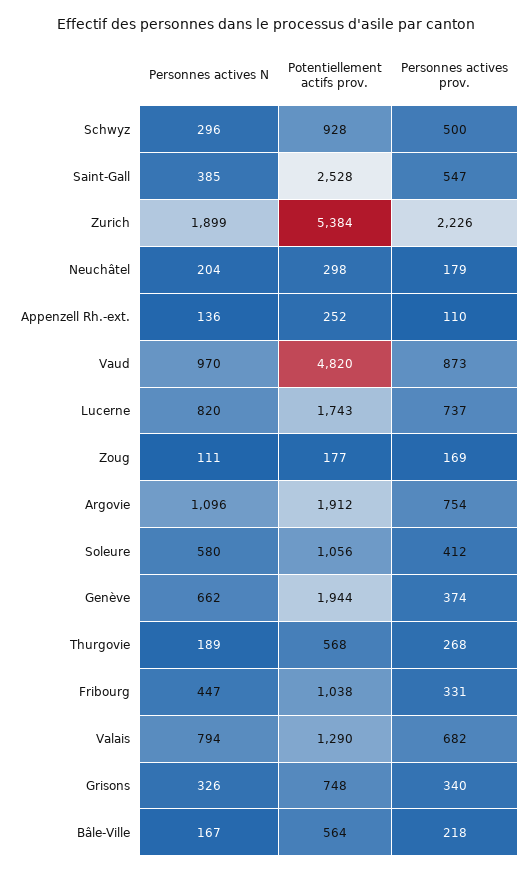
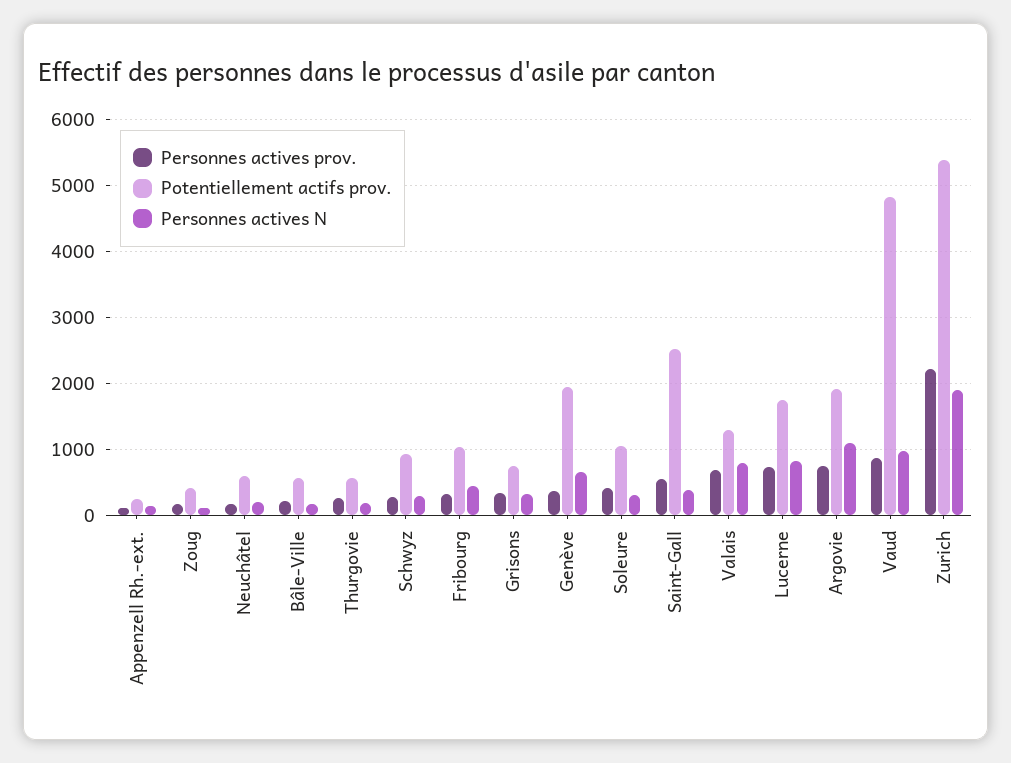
  {
    "Personnes actives N": {
      "Schwyz": 296,
      "Saint-Gall": 385,
      "Zurich": 1899,
      "Neuchâtel": 204,
      "Appenzell Rh.-ext.": 136,
      "Vaud": 970,
      "Lucerne": 820,
      "Zoug": 111,
      "Argovie": 1096,
-     "Soleure": 580,
+     "Soleure": 300,
      "Genève": 662,
      "Thurgovie": 189,
      "Fribourg": 447,
      "Valais": 794,
      "Grisons": 326,
      "Bâle-Ville": 167
    },
    "Potentiellement actifs prov.": {
      "Schwyz": 928,
      "Saint-Gall": 2528,
      "Zurich": 5384,
-     "Neuchâtel": 298,
+     "Neuchâtel": 600,
      "Appenzell Rh.-ext.": 252,
      "Vaud": 4820,
      "Lucerne": 1743,
-     "Zoug": 177,
+     "Zoug": 400,
      "Argovie": 1912,
      "Soleure": 1056,
      "Genève": 1944,
      "Thurgovie": 568,
      "Fribourg": 1038,
      "Valais": 1290,
      "Grisons": 748,
      "Bâle-Ville": 564
    },
    "Personnes actives prov.": {
-     "Schwyz": 500,
+     "Schwyz": 300,
      "Saint-Gall": 547,
      "Zurich": 2226,
      "Neuchâtel": 179,
      "Appenzell Rh.-ext.": 110,
      "Vaud": 873,
      "Lucerne": 737,
      "Zoug": 169,
      "Argovie": 754,
      "Soleure": 412,
      "Genève": 374,
      "Thurgovie": 268,
      "Fribourg": 331,
      "Valais": 682,
      "Grisons": 340,
      "Bâle-Ville": 218
    }
  }

